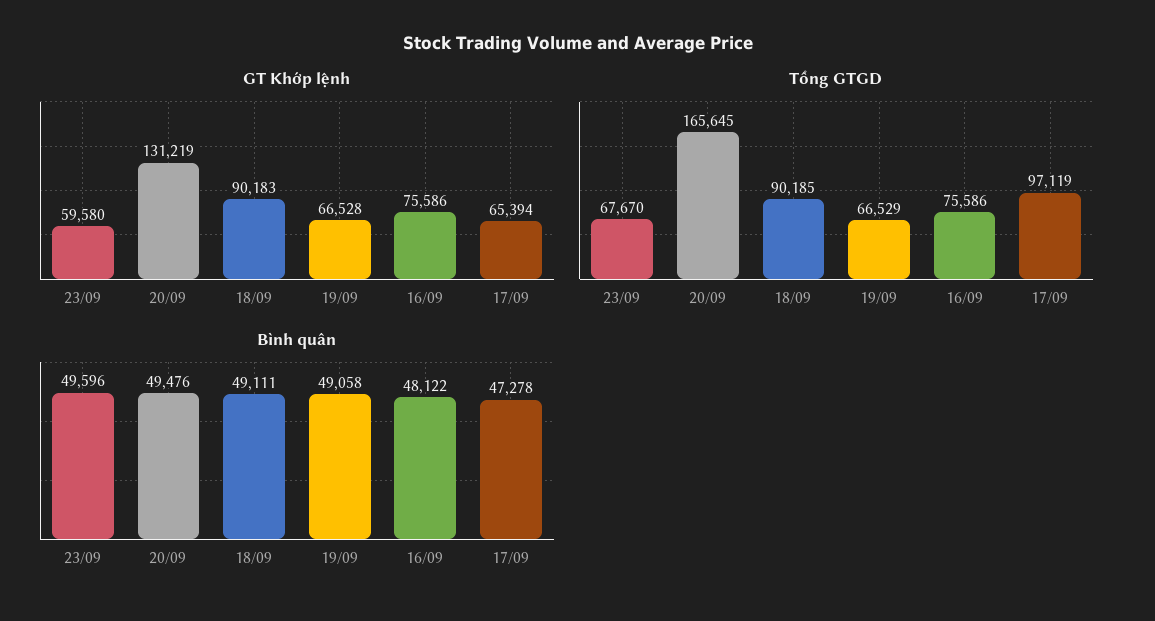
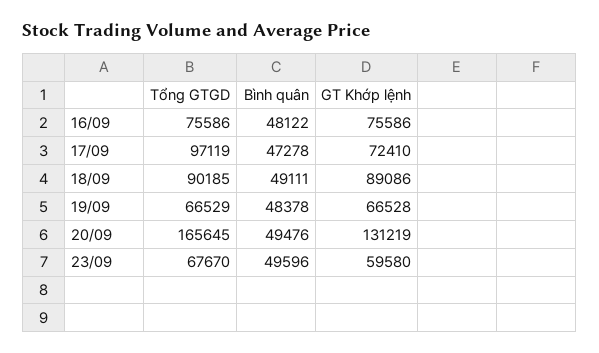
  {
    "GT Khớp lệnh": {
      "23/09": 59580,
      "20/09": 131219,
-     "18/09": 90183,
+     "18/09": 89086,
      "19/09": 66528,
      "16/09": 75586,
-     "17/09": 65394
+     "17/09": 72410
    },
    "Tổng GTGD": {
      "23/09": 67670,
      "20/09": 165645,
      "18/09": 90185,
      "19/09": 66529,
      "16/09": 75586,
      "17/09": 97119
    },
    "Bình quân": {
      "23/09": 49596,
      "20/09": 49476,
      "18/09": 49111,
-     "19/09": 49058,
+     "19/09": 48378,
      "16/09": 48122,
      "17/09": 47278
    }
  }

